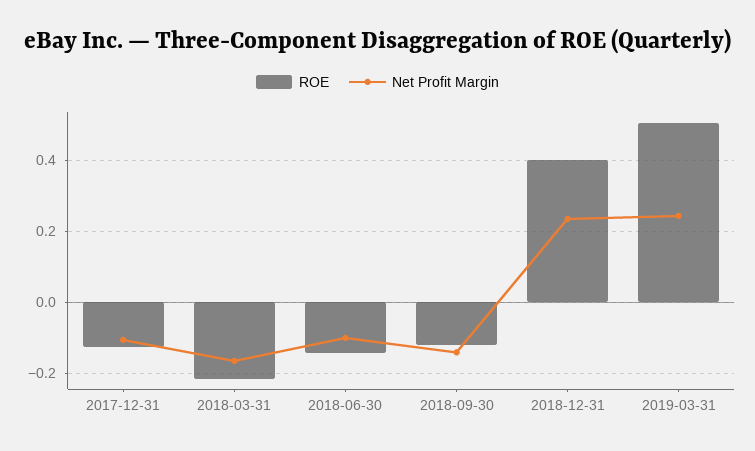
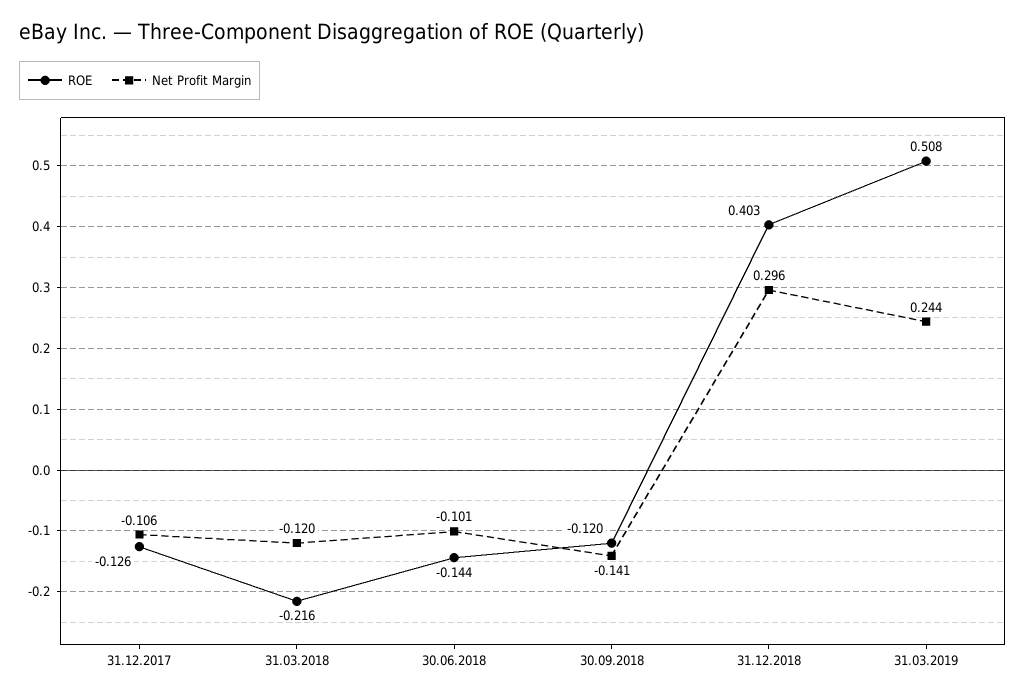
  {
    "ROE": {
      "2017-12-31": -0.126,
      "2018-03-31": -0.216,
      "2018-06-30": -0.144,
      "2018-09-30": -0.12,
      "2018-12-31": 0.403,
      "2019-03-31": 0.508
    },
    "Net Profit Margin": {
      "2017-12-31": -0.106,
-     "2018-03-31": -0.16,
+     "2018-03-31": -0.12,
      "2018-06-30": -0.101,
      "2018-09-30": -0.141,
-     "2018-12-31": 0.24,
+     "2018-12-31": 0.296,
      "2019-03-31": 0.244
    }
  }

